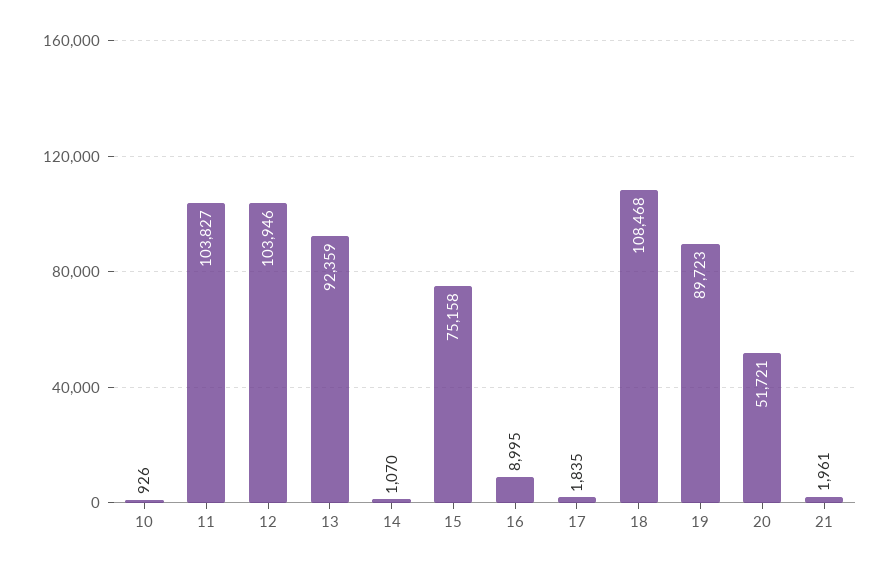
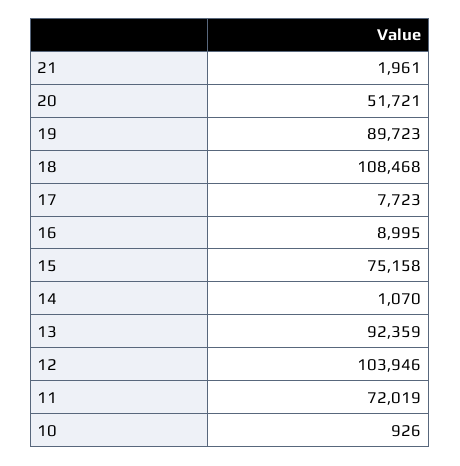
  {
    "10": 926,
-   "11": 103827,
+   "11": 72019,
    "12": 103946,
    "13": 92359,
    "14": 1070,
    "15": 75158,
    "16": 8995,
-   "17": 1835,
+   "17": 7723,
    "18": 108468,
    "19": 89723,
    "20": 51721,
    "21": 1961
  }

